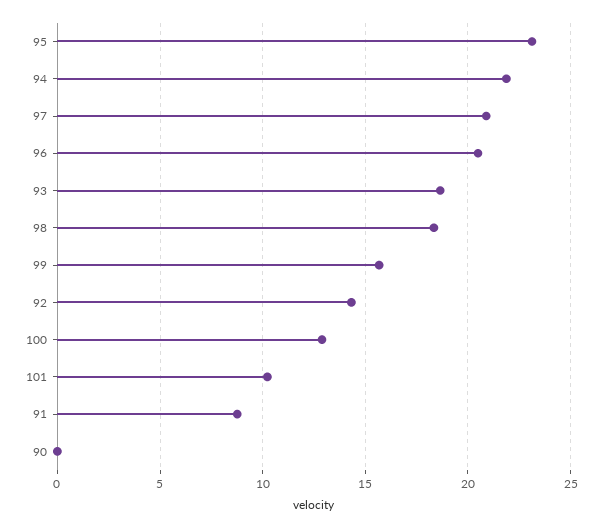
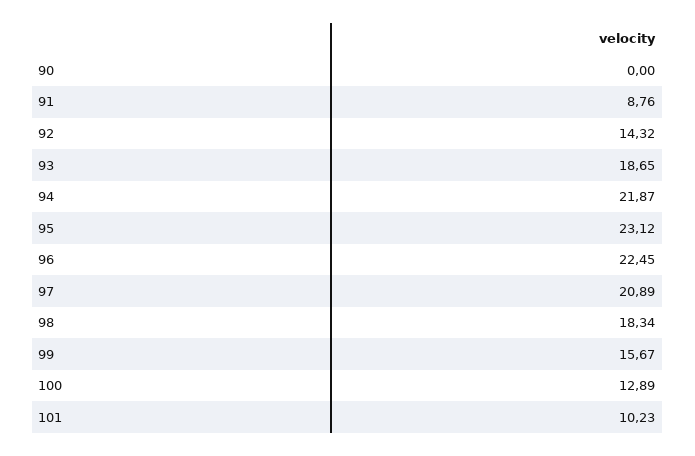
  {
    "95": 23.12,
    "94": 21.87,
    "97": 20.89,
-   "96": 20.5,
+   "96": 22.45,
    "93": 18.65,
    "98": 18.34,
    "99": 15.67,
    "92": 14.32,
    "100": 12.89,
    "101": 10.23,
    "91": 8.76,
    "90": 0
  }

